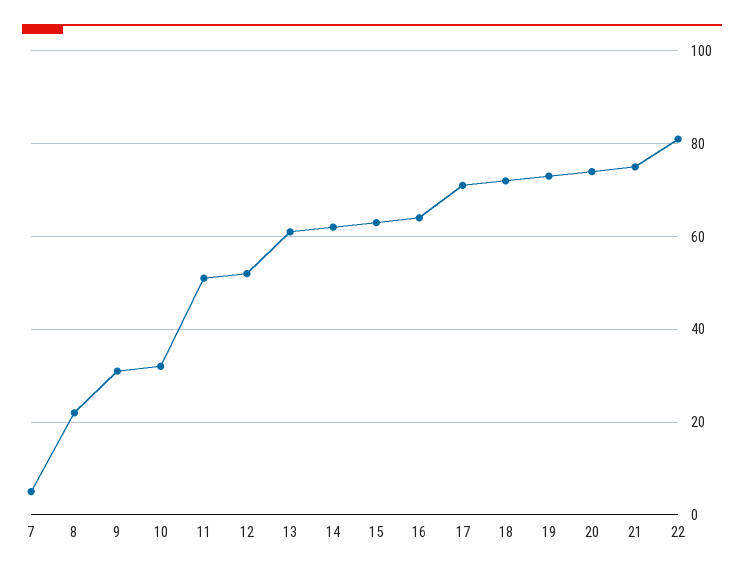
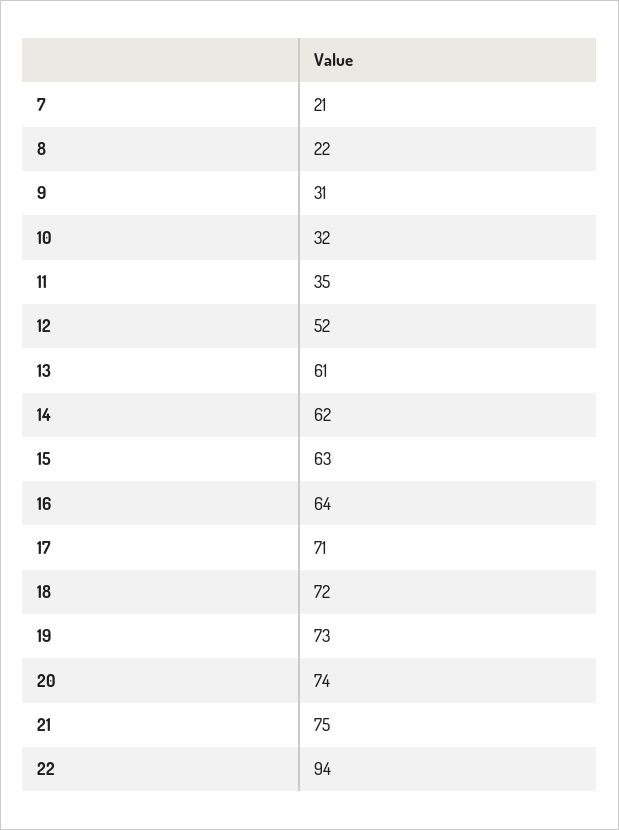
  {
-   "7": 5,
+   "7": 21,
    "8": 22,
    "9": 31,
    "10": 32,
-   "11": 50,
+   "11": 35,
    "12": 52,
    "13": 61,
    "14": 62,
    "15": 63,
    "16": 64,
    "17": 71,
    "18": 72,
    "19": 73,
    "20": 74,
    "21": 75,
-   "22": 80
+   "22": 94
  }

